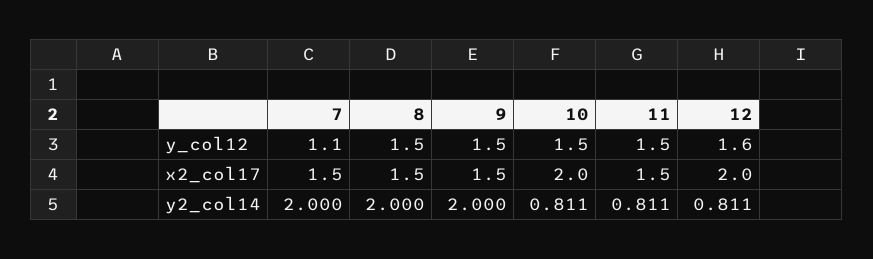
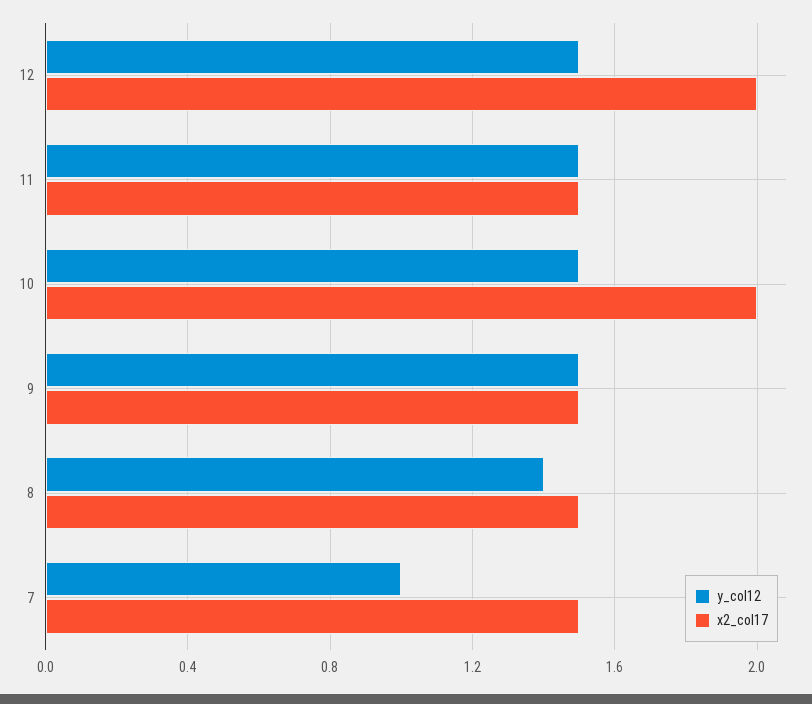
  {
    "y_col12": {
-     "7": 1.1,
+     "7": 1,
-     "8": 1.5,
+     "8": 1.4,
      "9": 1.5,
      "10": 1.5,
      "11": 1.5,
-     "12": 1.6
+     "12": 1.5
    },
    "x2_col17": {
      "7": 1.5,
      "8": 1.5,
      "9": 1.5,
      "10": 2,
      "11": 1.5,
      "12": 2
-   },
+   }
-   "y2_col14": {
-     "7": 2,
-     "8": 2,
-     "9": 2,
-     "10": 0.811,
-     "11": 0.811,
-     "12": 0.811
-   }
  }

